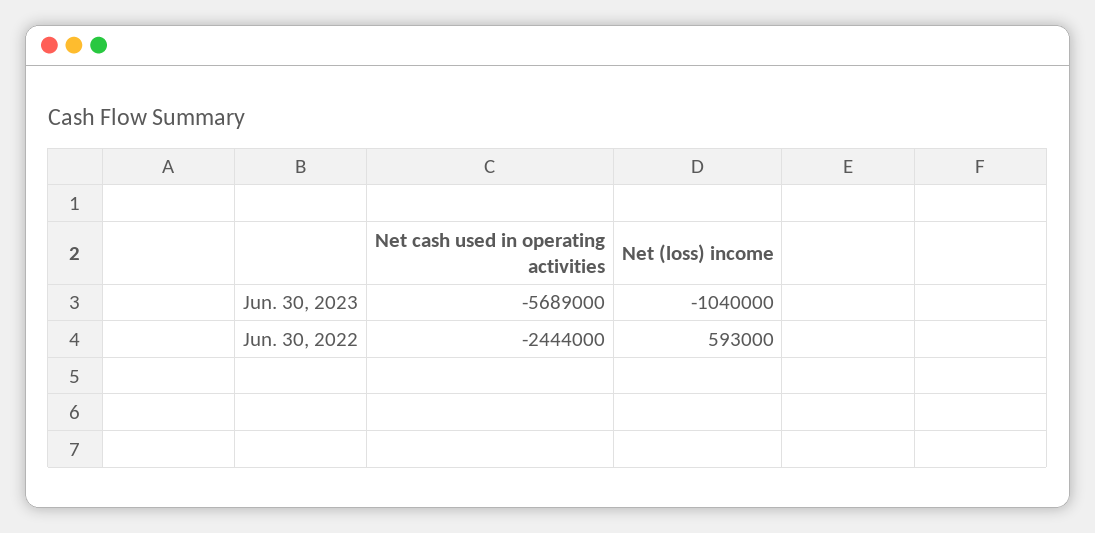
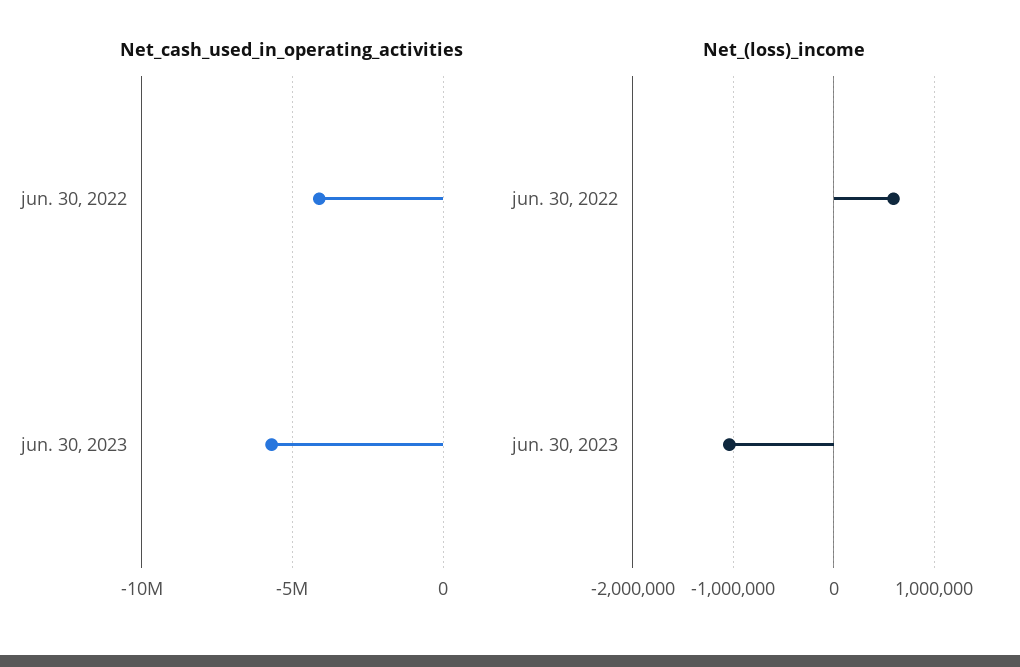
  {
    "Net cash used in operating activities": {
      "Jun. 30, 2023": -5689000,
-     "Jun. 30, 2022": -2444000
+     "Jun. 30, 2022": -4000000
    },
    "Net (loss) income": {
      "Jun. 30, 2023": -1040000,
      "Jun. 30, 2022": 593000
    }
  }

